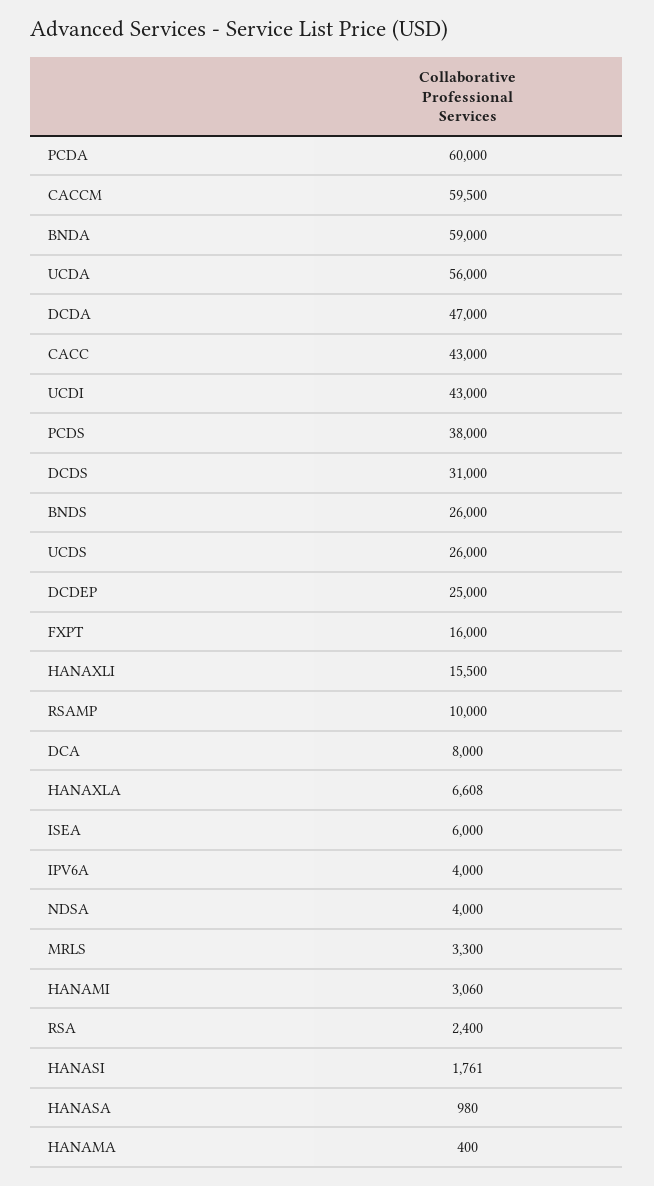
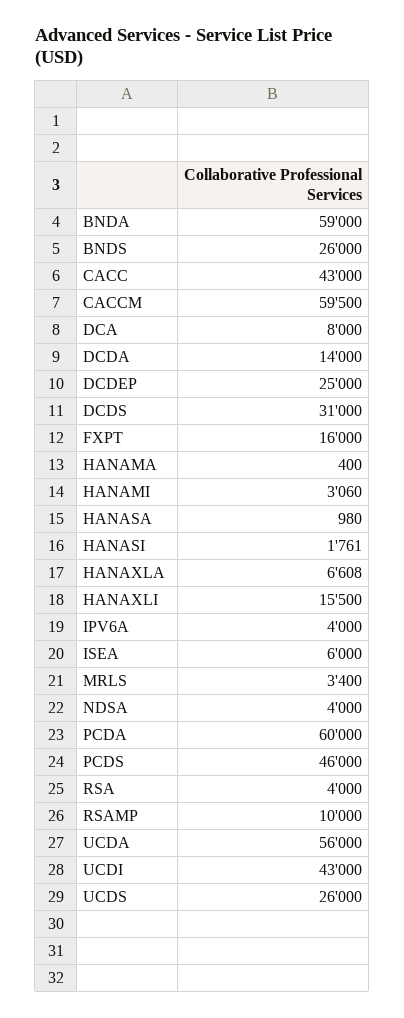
  {
    "PCDA": 60000,
    "CACCM": 59500,
    "BNDA": 59000,
    "UCDA": 56000,
-   "DCDA": 47000,
+   "DCDA": 14000,
    "CACC": 43000,
    "UCDI": 43000,
-   "PCDS": 38000,
+   "PCDS": 46000,
    "DCDS": 31000,
    "BNDS": 26000,
    "UCDS": 26000,
    "DCDEP": 25000,
    "FXPT": 16000,
    "HANAXLI": 15500,
    "RSAMP": 10000,
    "DCA": 8000,
    "HANAXLA": 6608,
    "ISEA": 6000,
    "IPV6A": 4000,
    "NDSA": 4000,
-   "MRLS": 3300,
+   "MRLS": 3400,
    "HANAMI": 3060,
-   "RSA": 2400,
+   "RSA": 4000,
    "HANASI": 1761,
    "HANASA": 980,
    "HANAMA": 400
  }

